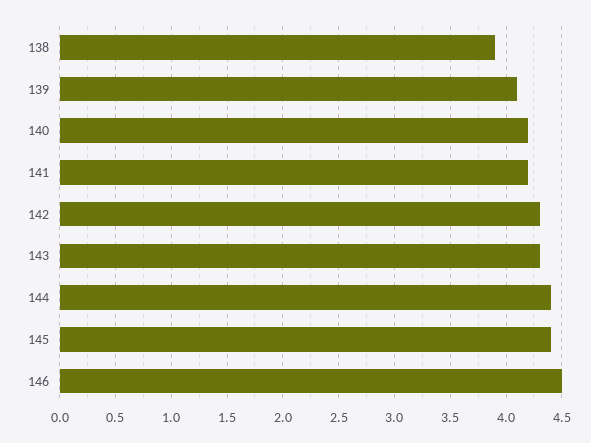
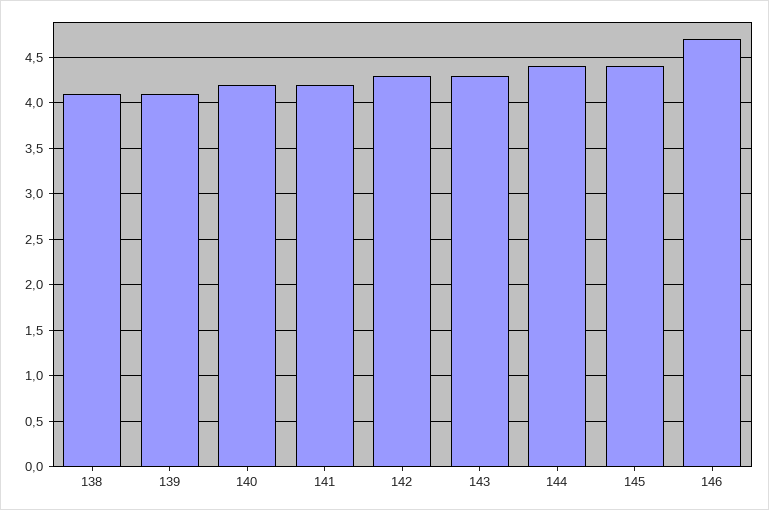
  {
-   "138": 3.9,
+   "138": 4.1,
    "139": 4.1,
    "140": 4.2,
    "141": 4.2,
    "142": 4.3,
    "143": 4.3,
    "144": 4.4,
    "145": 4.4,
-   "146": 4.5
+   "146": 4.7
  }

